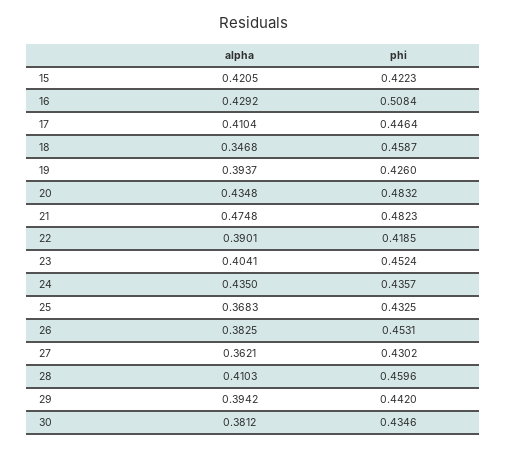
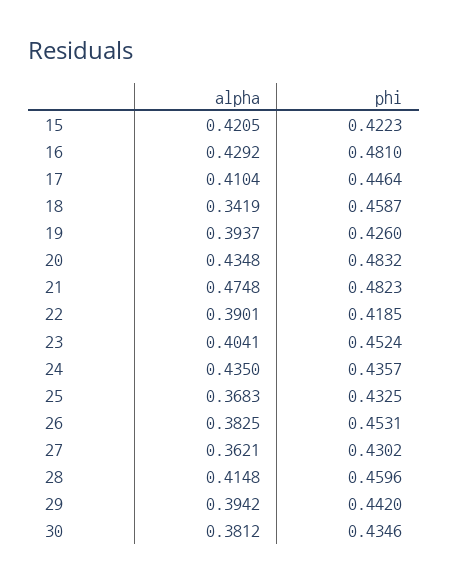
  {
    "alpha": {
      "15": 0.4205,
      "16": 0.4292,
      "17": 0.4104,
-     "18": 0.3468,
+     "18": 0.3419,
      "19": 0.3937,
      "20": 0.4348,
      "21": 0.4748,
      "22": 0.3901,
      "23": 0.4041,
      "24": 0.435,
      "25": 0.3683,
      "26": 0.3825,
      "27": 0.3621,
-     "28": 0.4103,
+     "28": 0.4148,
      "29": 0.3942,
      "30": 0.3812
    },
    "phi": {
      "15": 0.4223,
-     "16": 0.5084,
+     "16": 0.481,
      "17": 0.4464,
      "18": 0.4587,
      "19": 0.426,
      "20": 0.4832,
      "21": 0.4823,
      "22": 0.4185,
      "23": 0.4524,
      "24": 0.4357,
      "25": 0.4325,
      "26": 0.4531,
      "27": 0.4302,
      "28": 0.4596,
      "29": 0.442,
      "30": 0.4346
    }
  }

